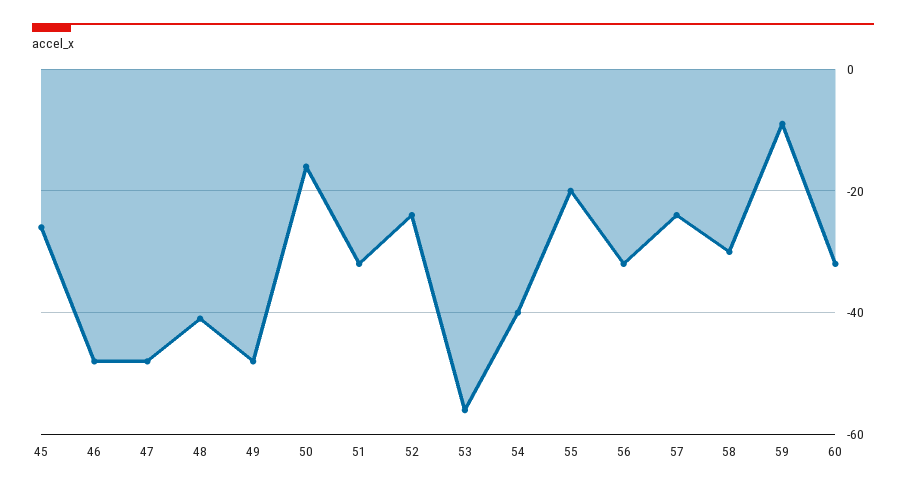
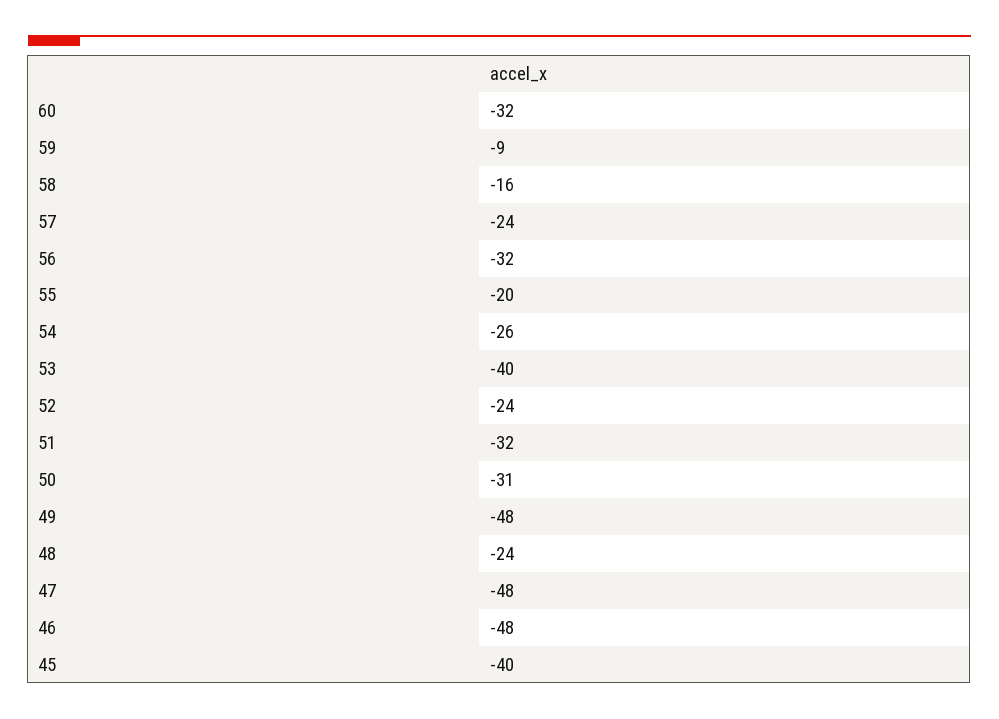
  {
-   "45": -25,
+   "45": -40,
    "46": -48,
    "47": -48,
-   "48": -40,
+   "48": -24,
    "49": -48,
-   "50": -15,
+   "50": -31,
    "51": -32,
    "52": -24,
-   "53": -55,
+   "53": -40,
-   "54": -40,
+   "54": -26,
    "55": -20,
    "56": -32,
    "57": -24,
-   "58": -30,
+   "58": -16,
    "59": -9,
    "60": -32
  }

